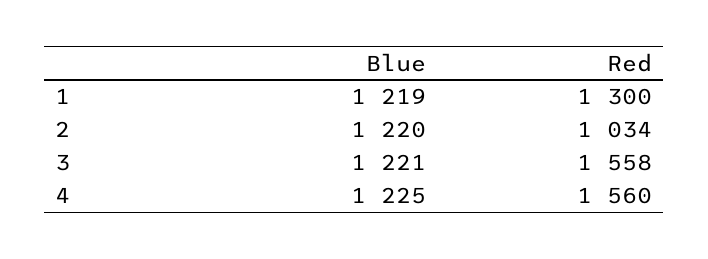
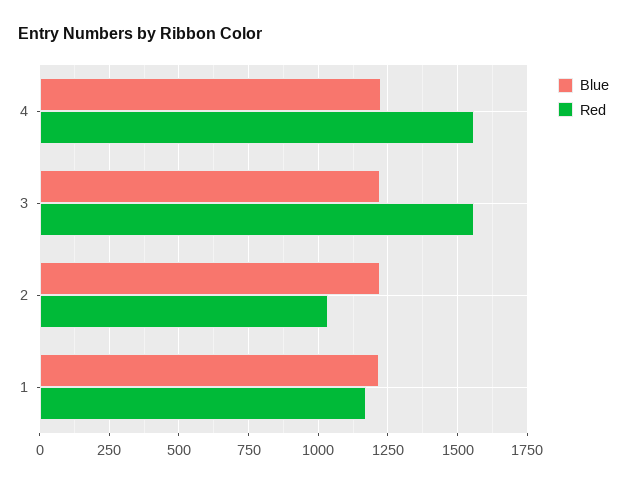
  {
    "Blue": {
      "1": 1219,
      "2": 1220,
      "3": 1221,
      "4": 1225
    },
    "Red": {
-     "1": 1300,
+     "1": 1175,
      "2": 1034,
      "3": 1558,
      "4": 1560
    }
  }

